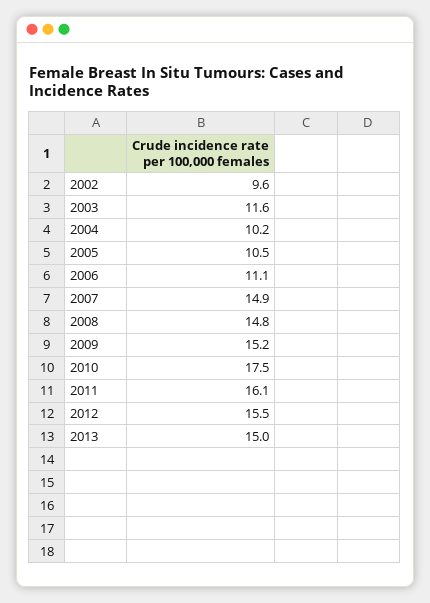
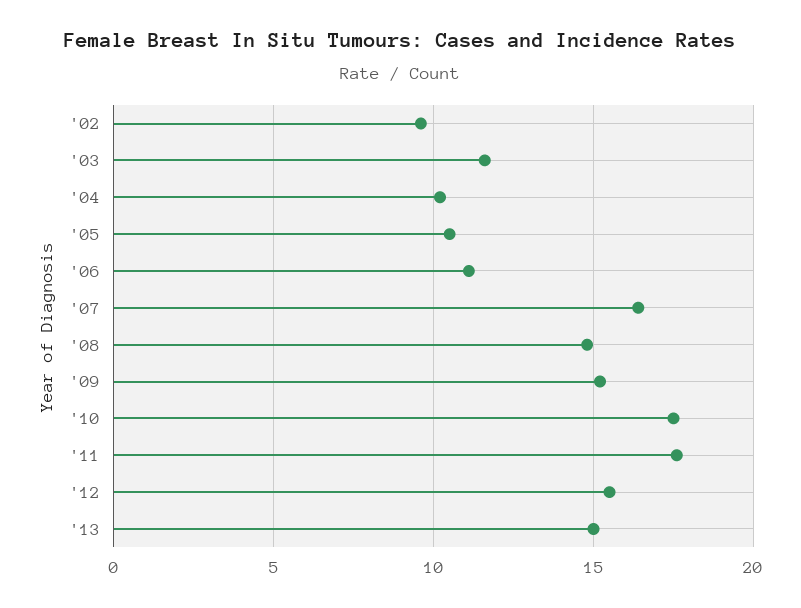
  {
    "2002": 9.6,
    "2003": 11.6,
    "2004": 10.2,
    "2005": 10.5,
    "2006": 11.1,
-   "2007": 14.9,
+   "2007": 16.5,
    "2008": 14.8,
    "2009": 15.2,
    "2010": 17.5,
-   "2011": 16.1,
+   "2011": 17.5,
    "2012": 15.5,
    "2013": 15
  }

